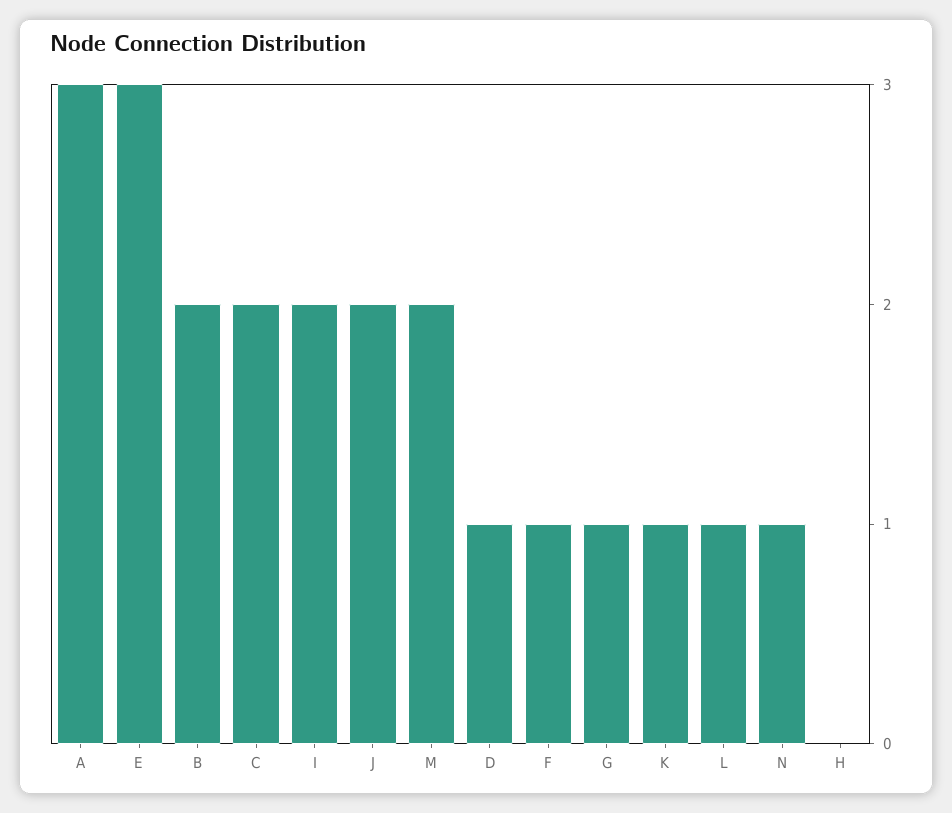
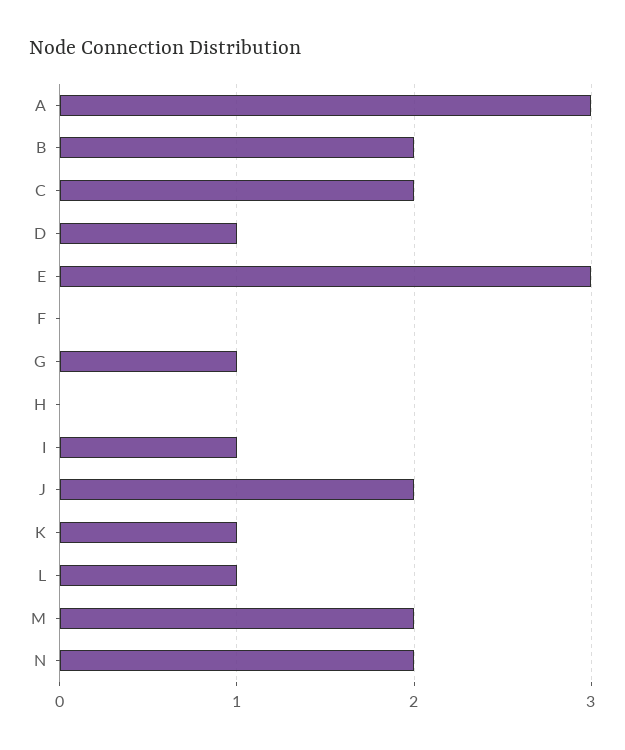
  {
    "A": 3,
    "E": 3,
    "B": 2,
    "C": 2,
-   "I": 2,
+   "I": 1,
    "J": 2,
    "M": 2,
    "D": 1,
-   "F": 1,
+   "F": 0,
    "G": 1,
    "K": 1,
    "L": 1,
-   "N": 1,
+   "N": 2,
    "H": 0
  }

